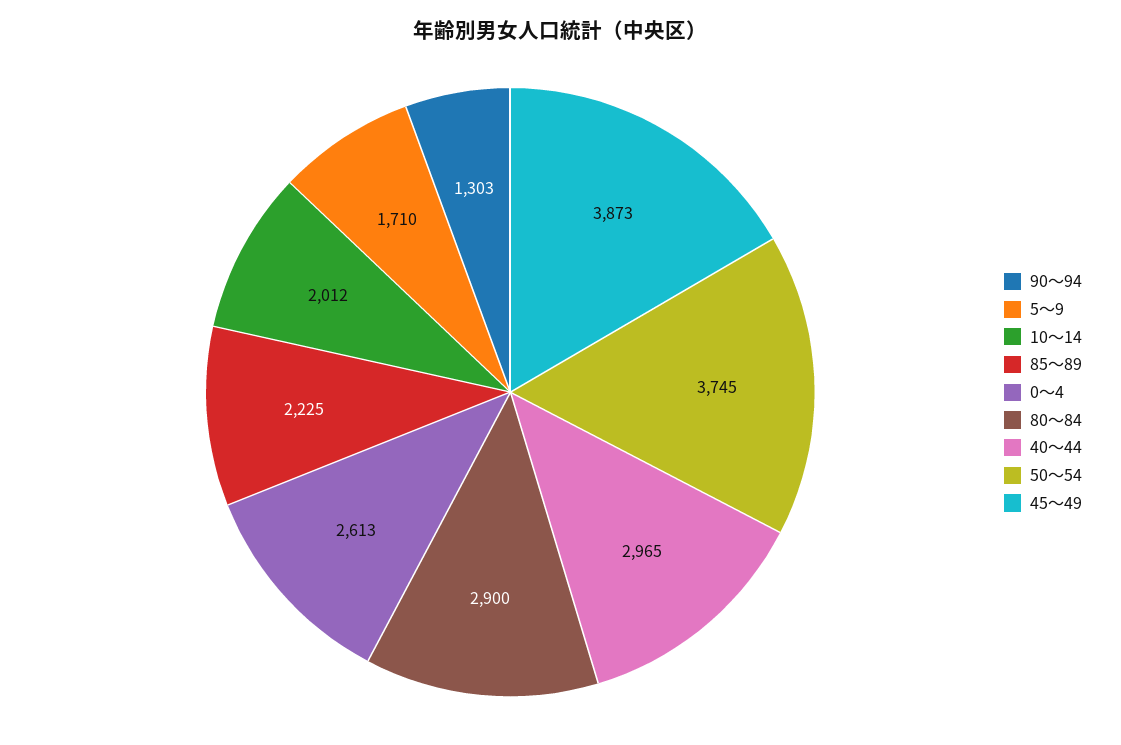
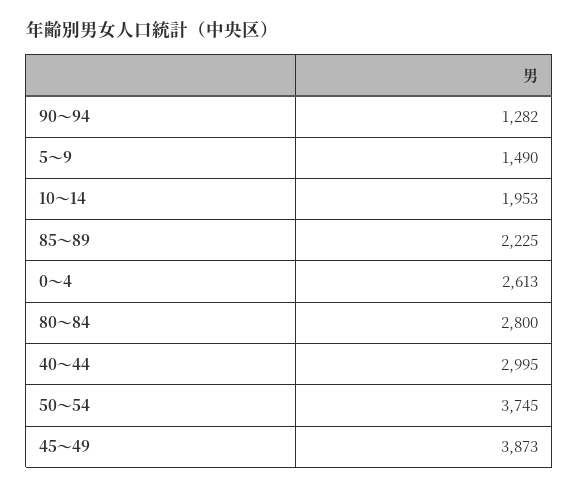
  {
-   "90～94": 1303,
+   "90～94": 1282,
-   "5～9": 1710,
+   "5～9": 1490,
-   "10～14": 2012,
+   "10～14": 1953,
    "85～89": 2225,
    "0～4": 2613,
-   "80～84": 2900,
+   "80～84": 2800,
-   "40～44": 2965,
+   "40～44": 2995,
    "50～54": 3745,
    "45～49": 3873
  }

